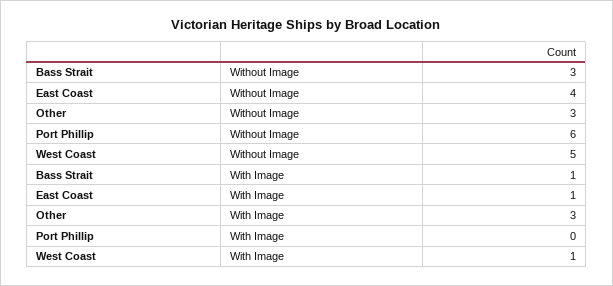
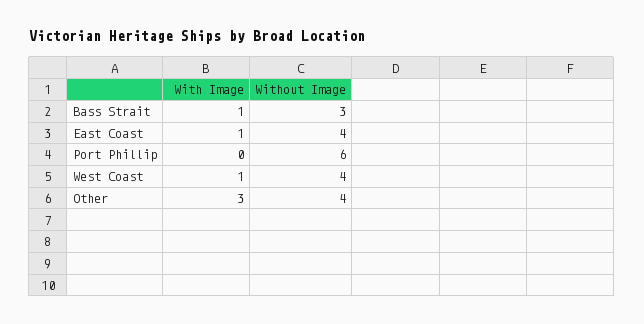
  {
    "Bass Strait": {
      "Without Image": 3,
      "With Image": 1
    },
    "East Coast": {
      "Without Image": 4,
      "With Image": 1
    },
    "Other": {
-     "Without Image": 3,
+     "Without Image": 4,
      "With Image": 3
    },
    "Port Phillip": {
      "Without Image": 6,
      "With Image": 0
    },
    "West Coast": {
-     "Without Image": 5,
+     "Without Image": 4,
      "With Image": 1
    }
  }

